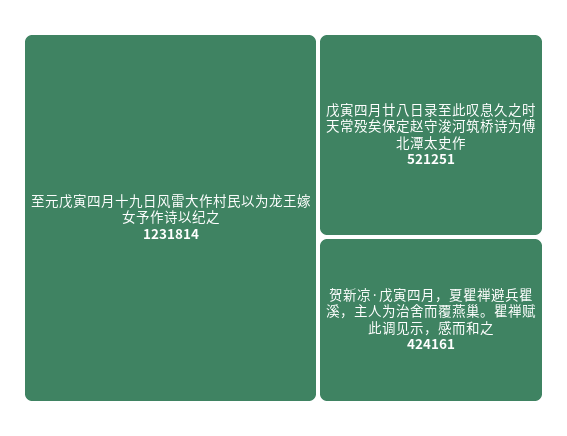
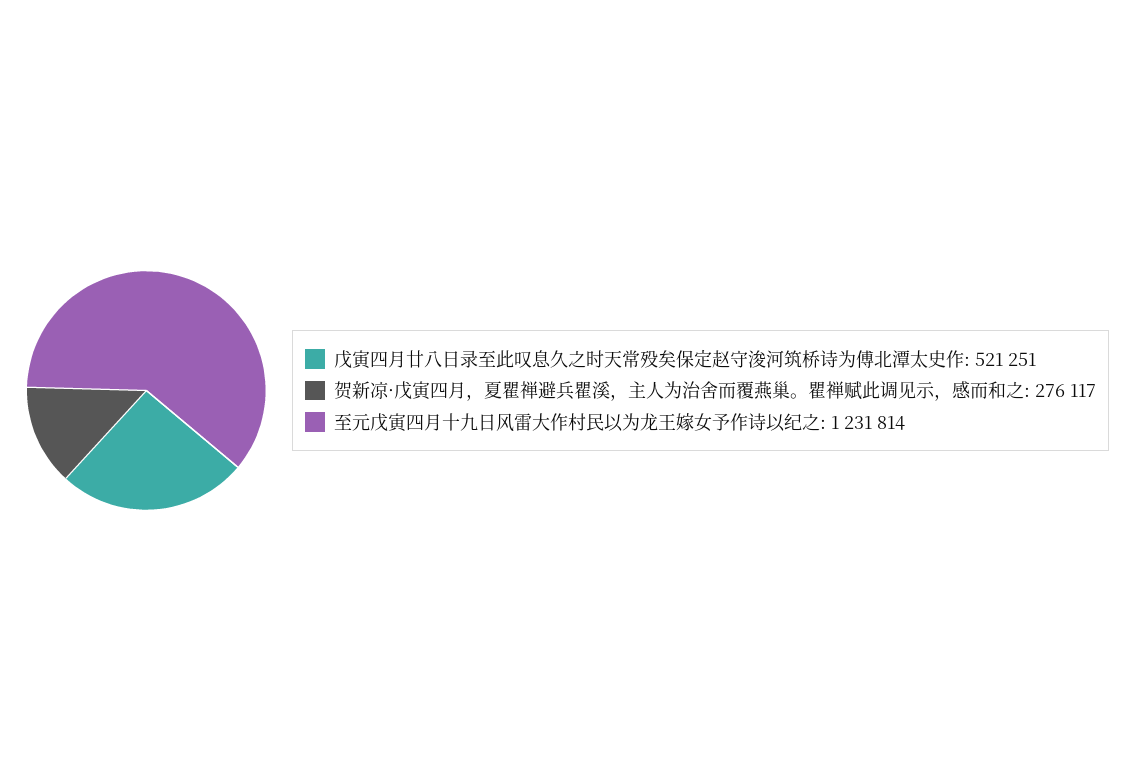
  {
    "至元戊寅四月十九日风雷大作村民以为龙王嫁女予作诗以纪之": 1231814,
    "戊寅四月廿八日录至此叹息久之时天常殁矣保定赵守浚河筑桥诗为傅北潭太史作": 521251,
-   "贺新凉·戊寅四月，夏瞿禅避兵瞿溪，主人为治舍而覆燕巢。瞿禅赋此调见示，感而和之": 424161
+   "贺新凉·戊寅四月，夏瞿禅避兵瞿溪，主人为治舍而覆燕巢。瞿禅赋此调见示，感而和之": 276117
  }

